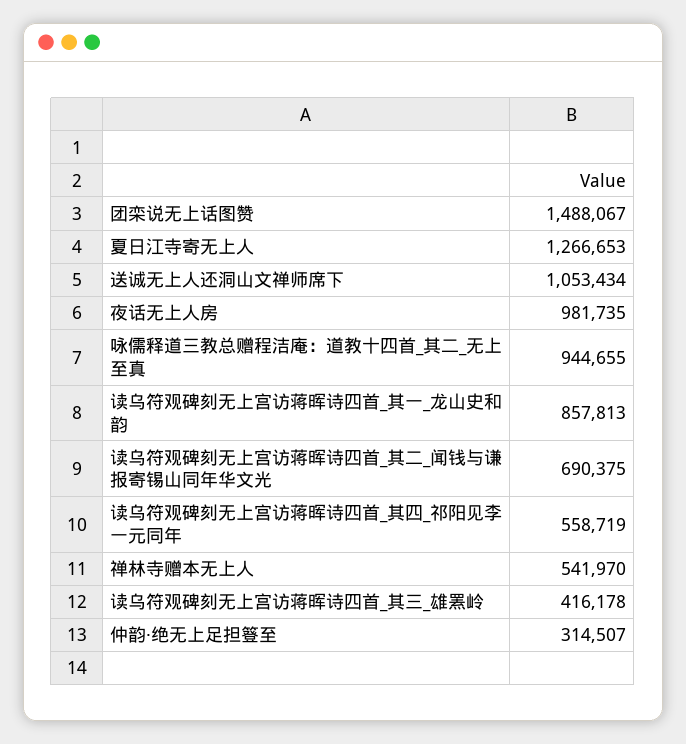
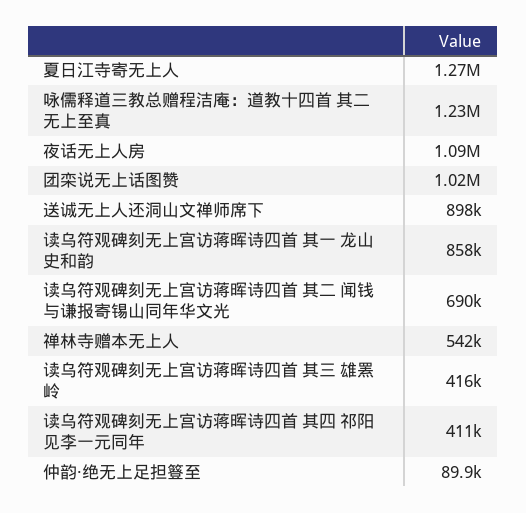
  {
-   "团栾说无上话图赞": 1488067,
+   "团栾说无上话图赞": 1020000,
    "夏日江寺寄无上人": 1266653,
-   "送诚无上人还洞山文禅师席下": 1053434,
+   "送诚无上人还洞山文禅师席下": 898000,
-   "夜话无上人房": 981735,
+   "夜话无上人房": 1090000,
-   "咏儒释道三教总赠程洁庵：道教十四首_其二_无上至真": 944655,
+   "咏儒释道三教总赠程洁庵：道教十四首_其二_无上至真": 1230000,
    "读乌符观碑刻无上宫访蒋晖诗四首_其一_龙山史和韵": 857813,
    "读乌符观碑刻无上宫访蒋晖诗四首_其二_闻钱与谦报寄锡山同年华文光": 690375,
-   "读乌符观碑刻无上宫访蒋晖诗四首_其四_祁阳见李一元同年": 558719,
+   "读乌符观碑刻无上宫访蒋晖诗四首_其四_祁阳见李一元同年": 411000,
    "禅林寺赠本无上人": 541970,
    "读乌符观碑刻无上宫访蒋晖诗四首_其三_雄罴岭": 416178,
-   "仲韵·绝无上足担簦至": 314507
+   "仲韵·绝无上足担簦至": 89900
  }

